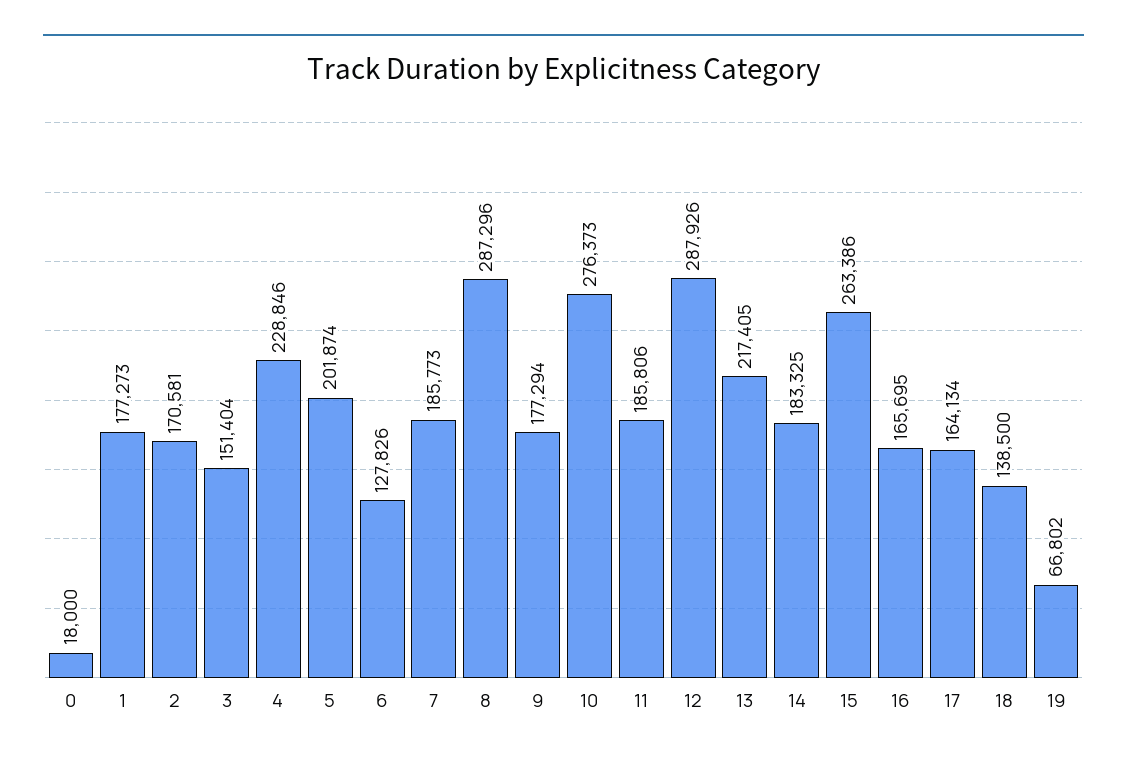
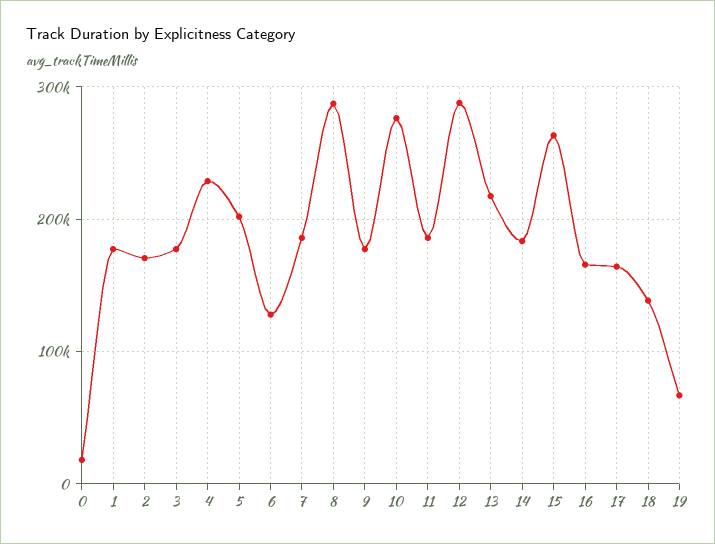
  {
    "0": 18000,
    "1": 177273,
    "2": 170581,
-   "3": 151404,
+   "3": 180000,
    "4": 228846,
    "5": 201874,
    "6": 127826,
    "7": 185773,
    "8": 287296,
    "9": 177294,
    "10": 276373,
    "11": 185806,
    "12": 287926,
    "13": 217405,
    "14": 183325,
    "15": 263386,
    "16": 165695,
    "17": 164134,
    "18": 138500,
    "19": 66802
  }

